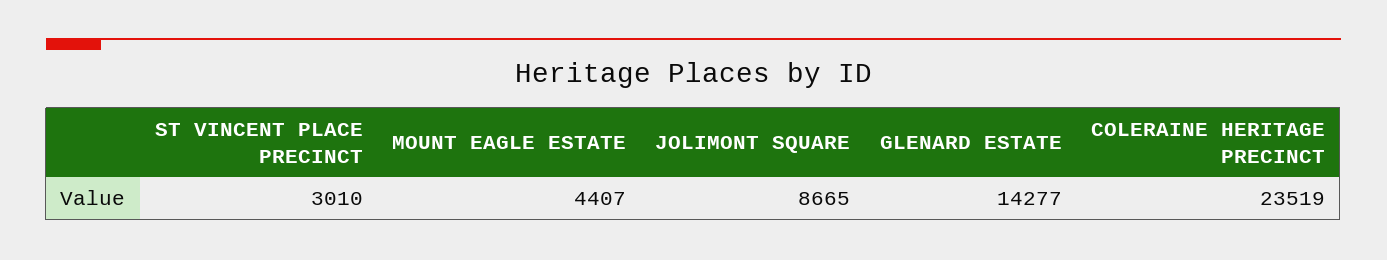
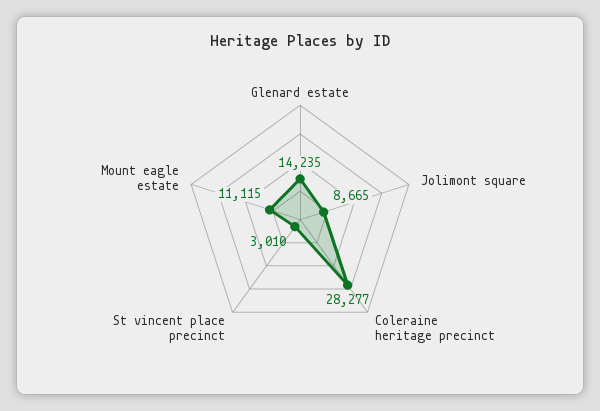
  {
    "ST VINCENT PLACE PRECINCT": 3010,
-   "MOUNT EAGLE ESTATE": 4407,
+   "MOUNT EAGLE ESTATE": 11115,
    "JOLIMONT SQUARE": 8665,
-   "GLENARD ESTATE": 14277,
+   "GLENARD ESTATE": 14235,
-   "COLERAINE HERITAGE PRECINCT": 23519
+   "COLERAINE HERITAGE PRECINCT": 28277
  }

